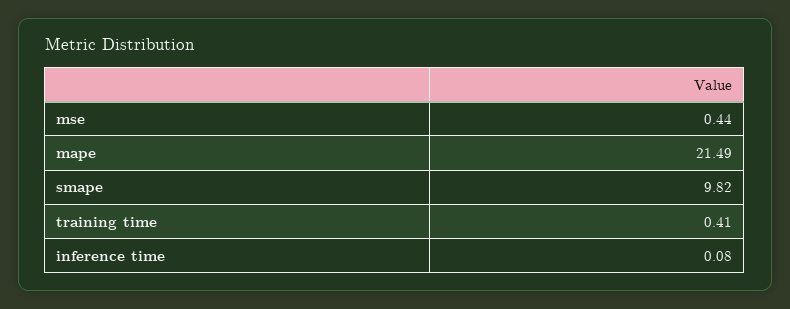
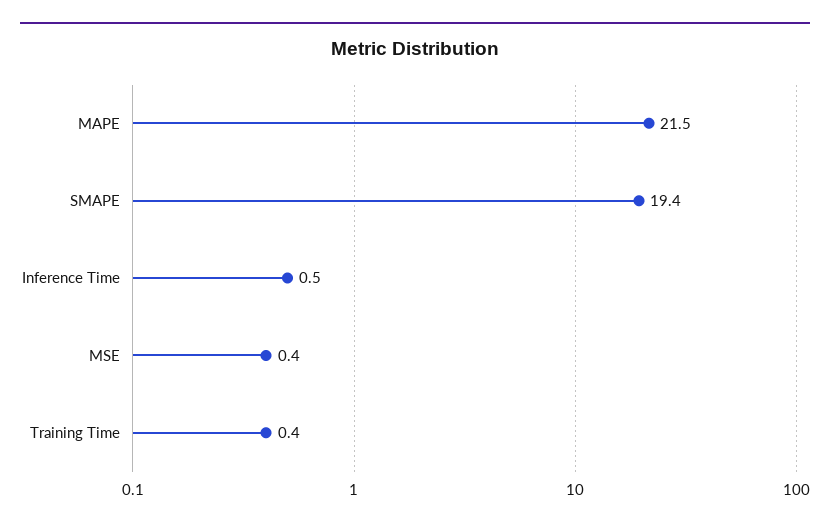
  {
    "mse": 0.44,
    "mape": 21.49,
-   "smape": 9.82,
+   "smape": 19.4,
    "training time": 0.41,
-   "inference time": 0.08
+   "inference time": 0.5
  }

